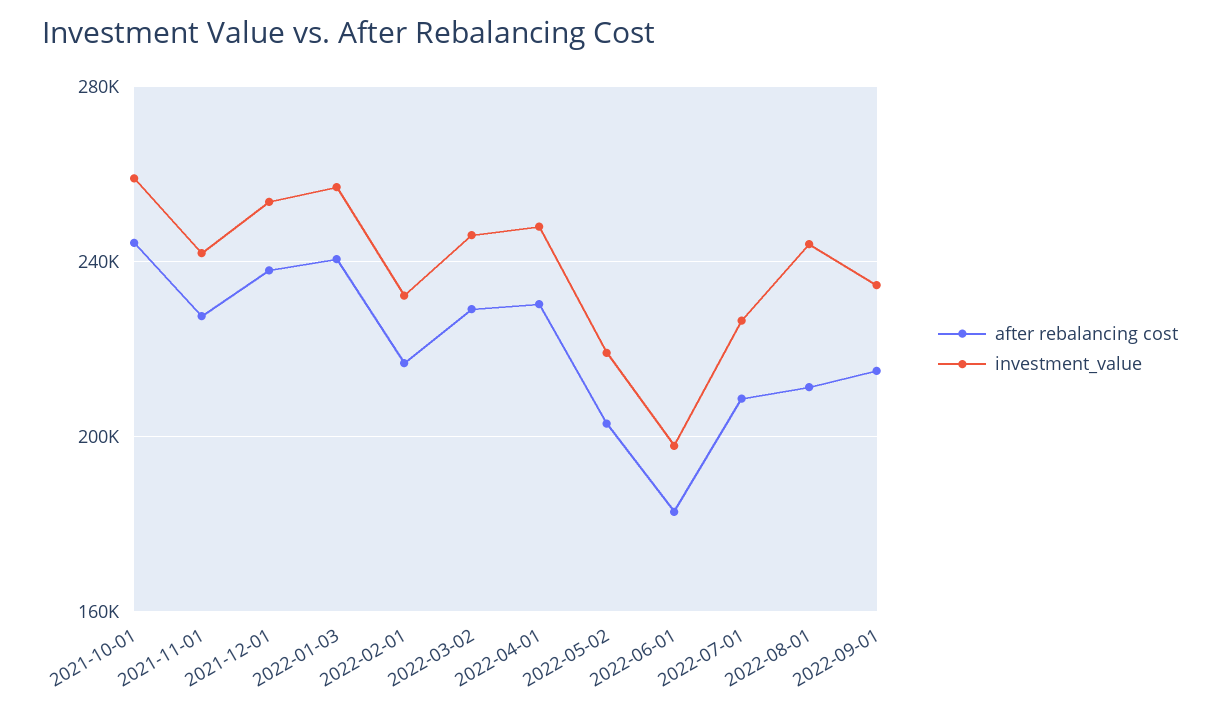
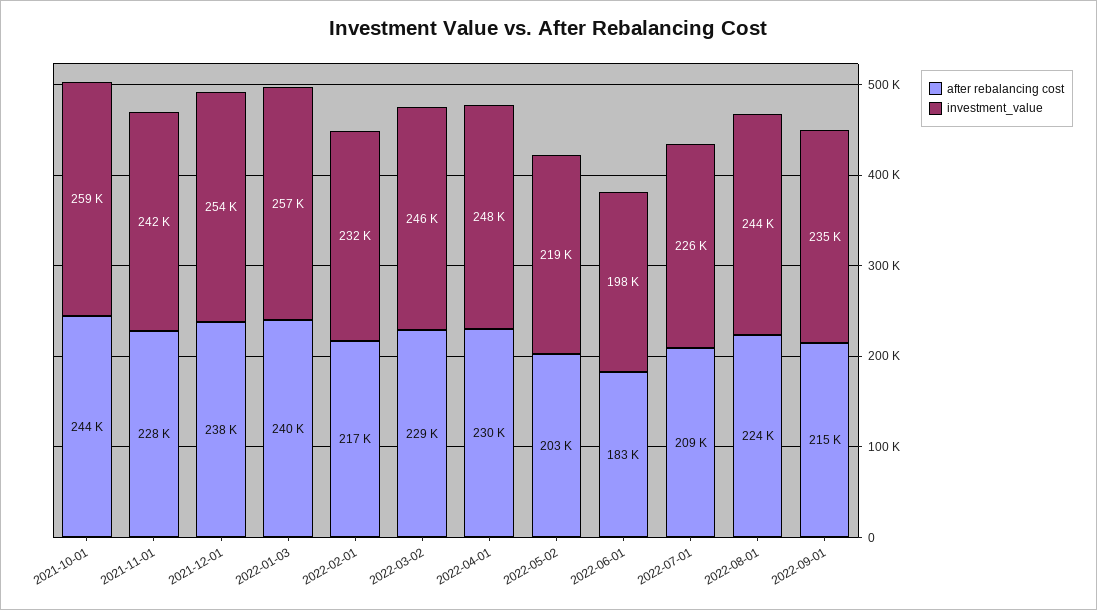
  {
    "after rebalancing cost": {
      "2021-10-01": 244000,
      "2021-11-01": 228000,
      "2021-12-01": 238000,
      "2022-01-03": 240000,
      "2022-02-01": 217000,
      "2022-03-02": 229000,
      "2022-04-01": 230000,
      "2022-05-02": 203000,
      "2022-06-01": 183000,
      "2022-07-01": 209000,
-     "2022-08-01": 210000,
+     "2022-08-01": 224000,
      "2022-09-01": 215000
    },
    "investment_value": {
      "2021-10-01": 259000,
      "2021-11-01": 242000,
      "2021-12-01": 254000,
      "2022-01-03": 257000,
      "2022-02-01": 232000,
      "2022-03-02": 246000,
      "2022-04-01": 248000,
      "2022-05-02": 219000,
      "2022-06-01": 198000,
      "2022-07-01": 226000,
      "2022-08-01": 244000,
      "2022-09-01": 235000
    }
  }

